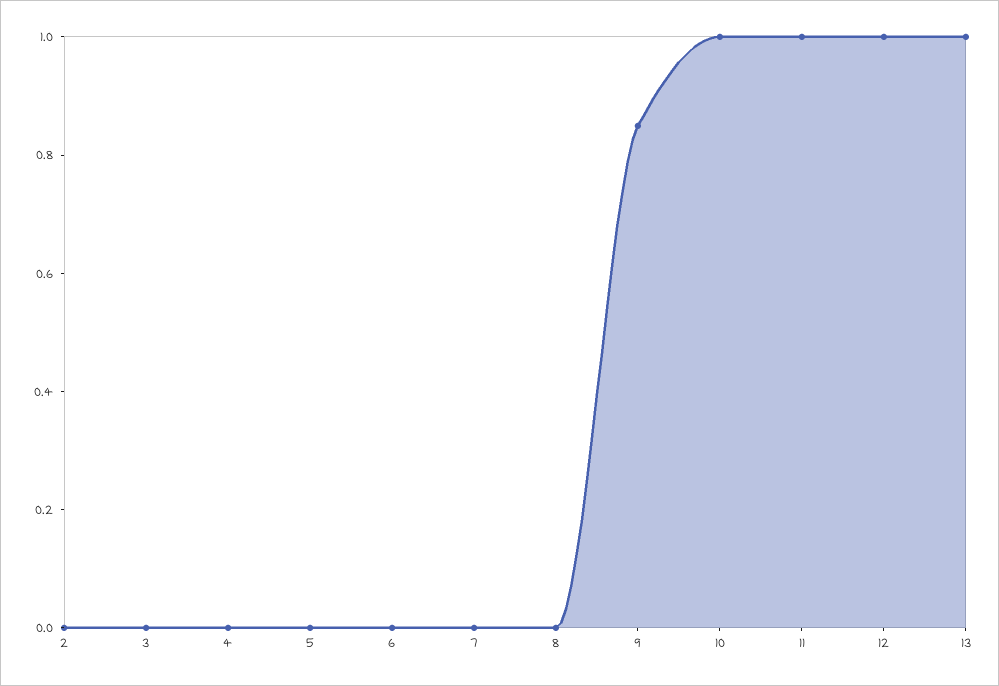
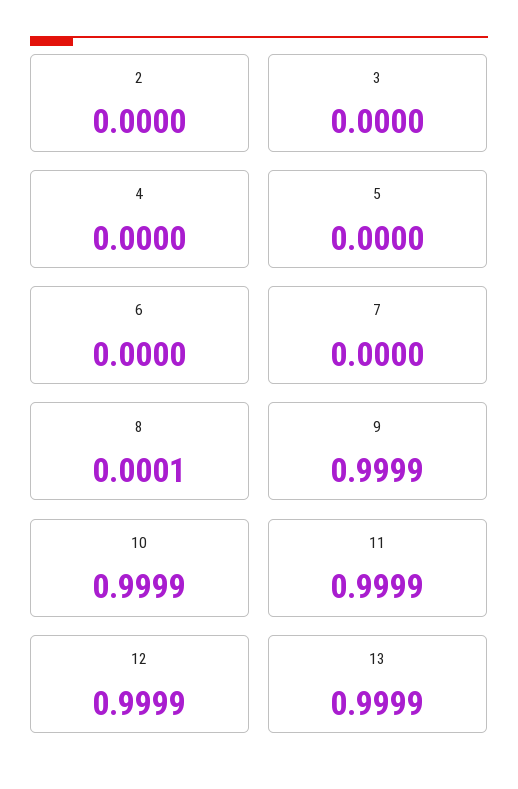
  {
    "2": 0,
    "3": 0,
    "4": 0,
    "5": 0,
    "6": 0,
    "7": 0,
    "8": 0.0001,
-   "9": 0.85,
+   "9": 0.9999,
    "10": 0.9999,
    "11": 0.9999,
    "12": 0.9999,
    "13": 0.9999
  }

